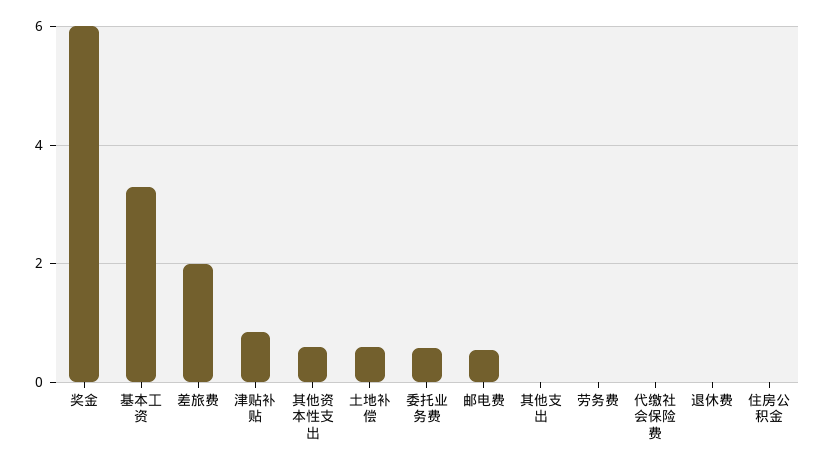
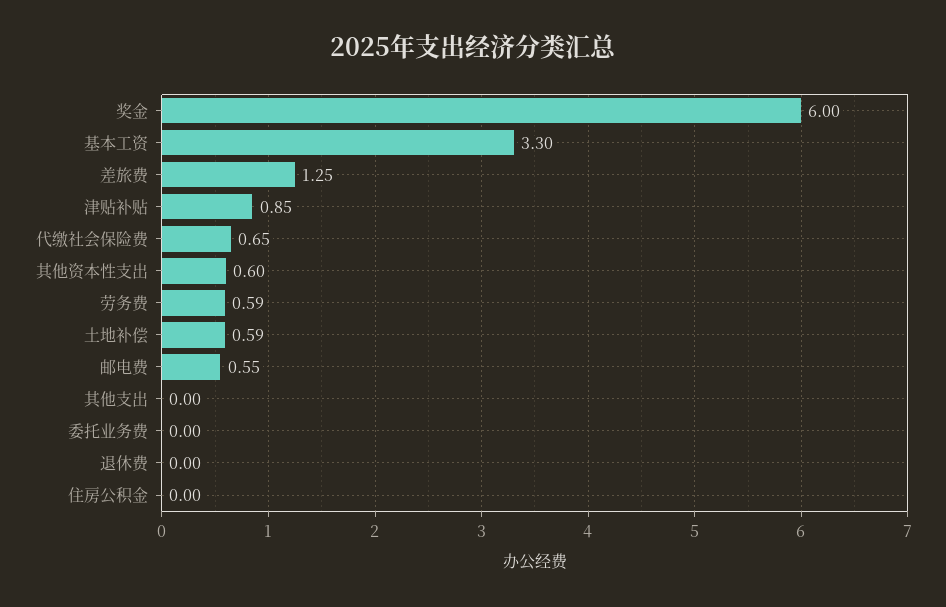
  {
    "奖金": 6,
    "基本工资": 3.3,
-   "差旅费": 2,
+   "差旅费": 1.25,
    "津贴补贴": 0.85,
    "其他资本性支出": 0.6,
    "土地补偿": 0.59,
-   "委托业务费": 0.6,
+   "委托业务费": 0,
    "邮电费": 0.55,
    "其他支出": 0,
-   "劳务费": 0,
+   "劳务费": 0.59,
-   "代缴社会保险费": 0,
+   "代缴社会保险费": 0.65,
    "退休费": 0,
    "住房公积金": 0
  }

